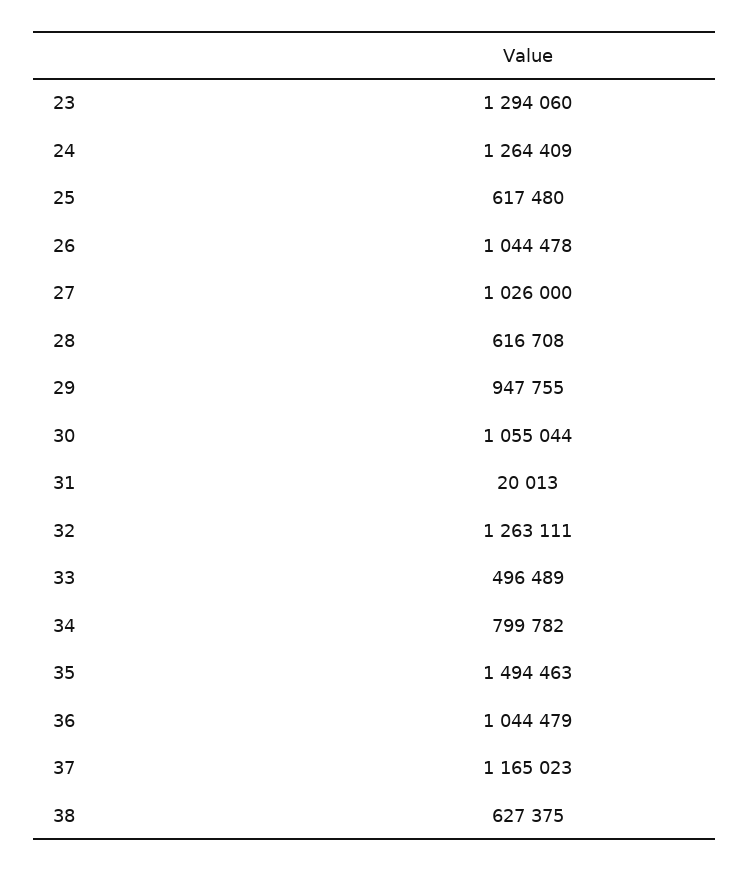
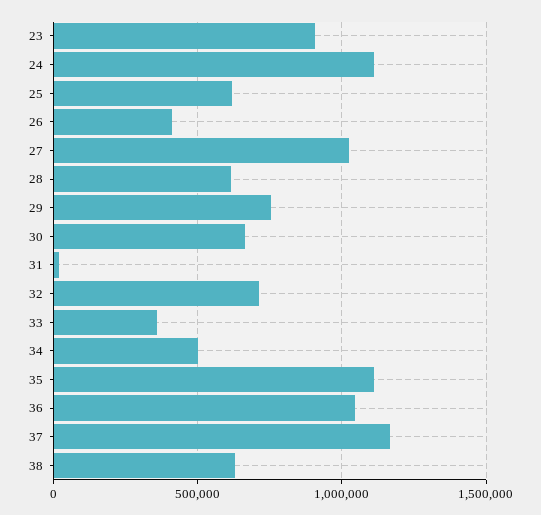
  {
-   "23": 1294060,
+   "23": 900000,
-   "24": 1264409,
+   "24": 1100000,
    "25": 617480,
-   "26": 1044478,
+   "26": 400000,
    "27": 1026000,
    "28": 616708,
-   "29": 947755,
+   "29": 750000,
-   "30": 1055044,
+   "30": 650000,
    "31": 20013,
-   "32": 1263111,
+   "32": 700000,
-   "33": 496489,
+   "33": 350000,
-   "34": 799782,
+   "34": 500000,
-   "35": 1494463,
+   "35": 1100000,
    "36": 1044479,
    "37": 1165023,
    "38": 627375
  }

